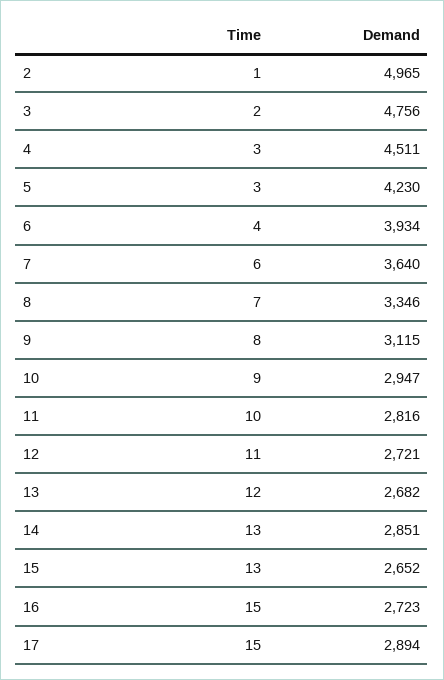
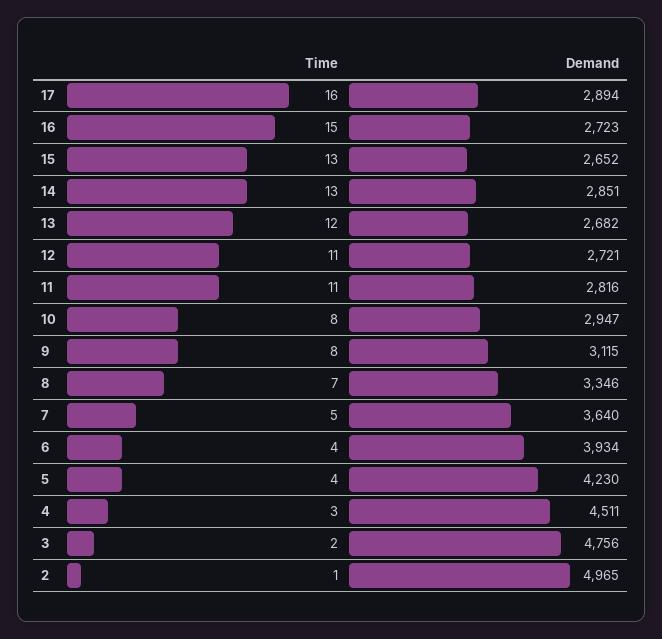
  {
    "Time": {
      "2": 1,
      "3": 2,
      "4": 3,
-     "5": 3,
+     "5": 4,
      "6": 4,
-     "7": 6,
+     "7": 5,
      "8": 7,
      "9": 8,
-     "10": 9,
+     "10": 8,
-     "11": 10,
+     "11": 11,
      "12": 11,
      "13": 12,
      "14": 13,
      "15": 13,
      "16": 15,
-     "17": 15
+     "17": 16
    },
    "Demand": {
      "2": 4965,
      "3": 4756,
      "4": 4511,
      "5": 4230,
      "6": 3934,
      "7": 3640,
      "8": 3346,
      "9": 3115,
      "10": 2947,
      "11": 2816,
      "12": 2721,
      "13": 2682,
      "14": 2851,
      "15": 2652,
      "16": 2723,
      "17": 2894
    }
  }

